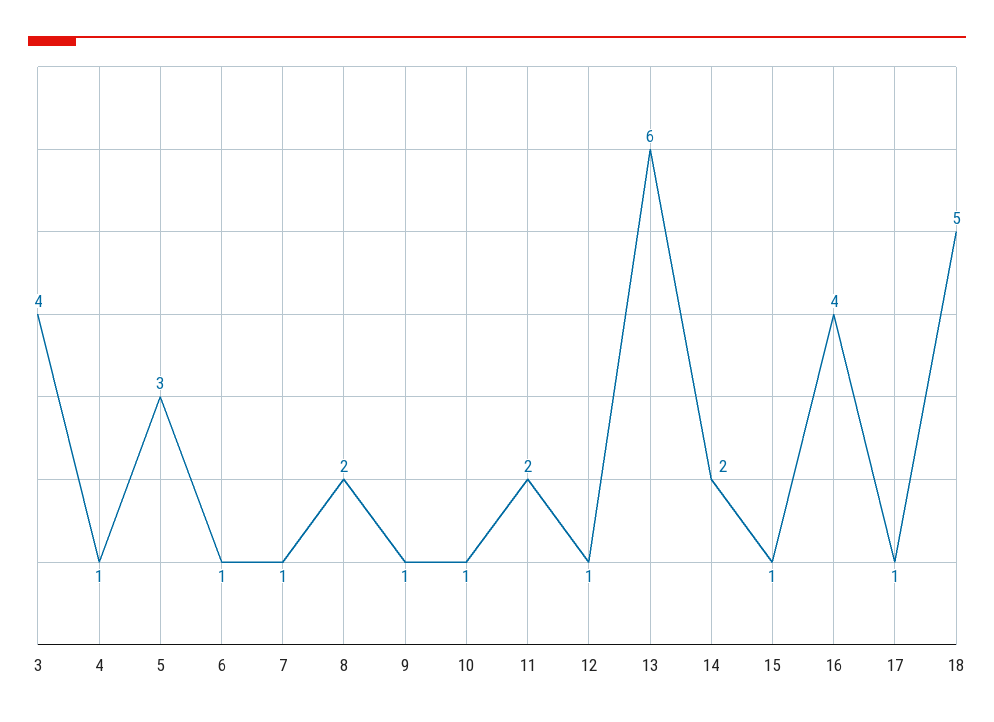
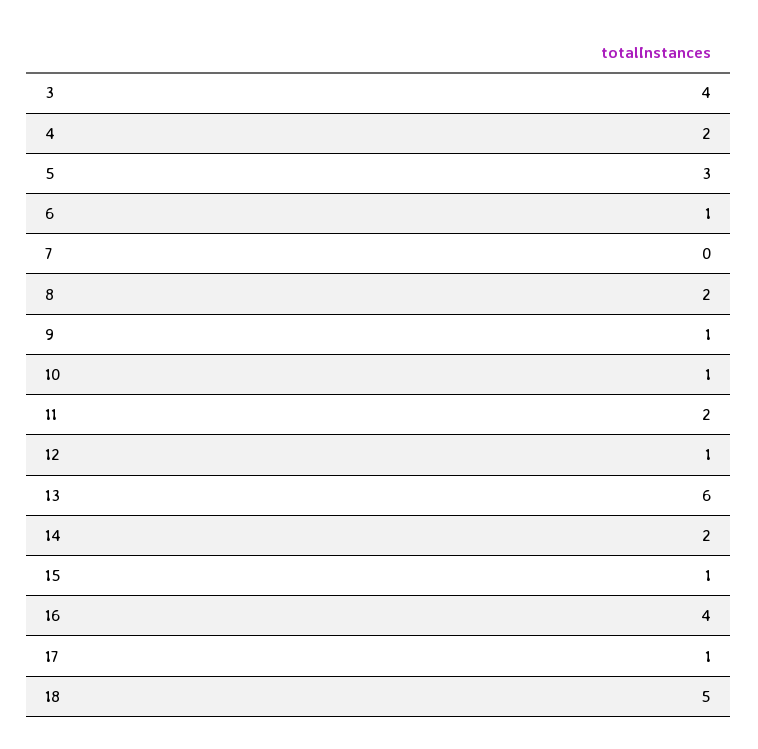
  {
    "3": 4,
-   "4": 1,
+   "4": 2,
    "5": 3,
    "6": 1,
-   "7": 1,
+   "7": 0,
    "8": 2,
    "9": 1,
    "10": 1,
    "11": 2,
    "12": 1,
    "13": 6,
    "14": 2,
    "15": 1,
    "16": 4,
    "17": 1,
    "18": 5
  }

